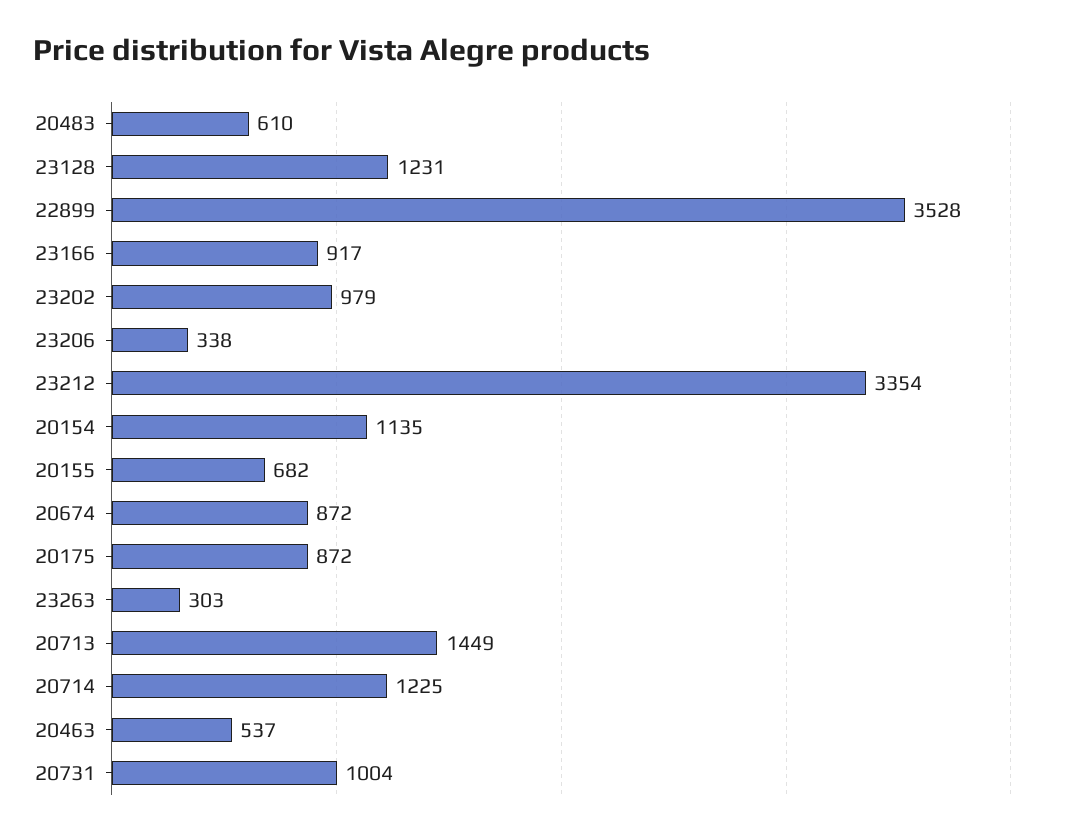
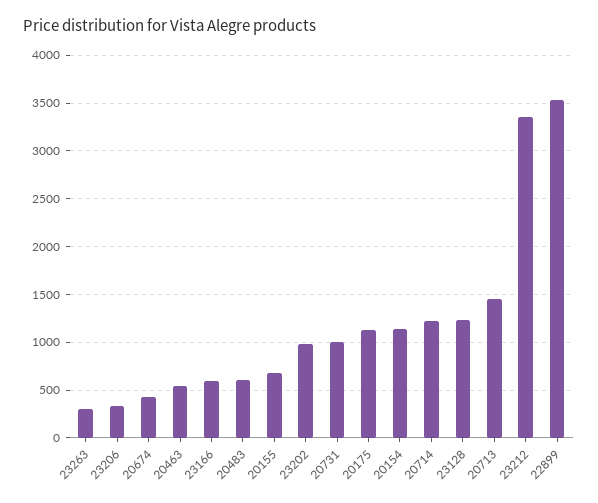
  {
    "20483": 610,
    "23128": 1231,
    "22899": 3528,
-   "23166": 917,
+   "23166": 600,
    "23202": 979,
    "23206": 338,
    "23212": 3354,
    "20154": 1135,
    "20155": 682,
-   "20674": 872,
+   "20674": 400,
-   "20175": 872,
+   "20175": 1100,
    "23263": 303,
    "20713": 1449,
    "20714": 1225,
    "20463": 537,
    "20731": 1004
  }

